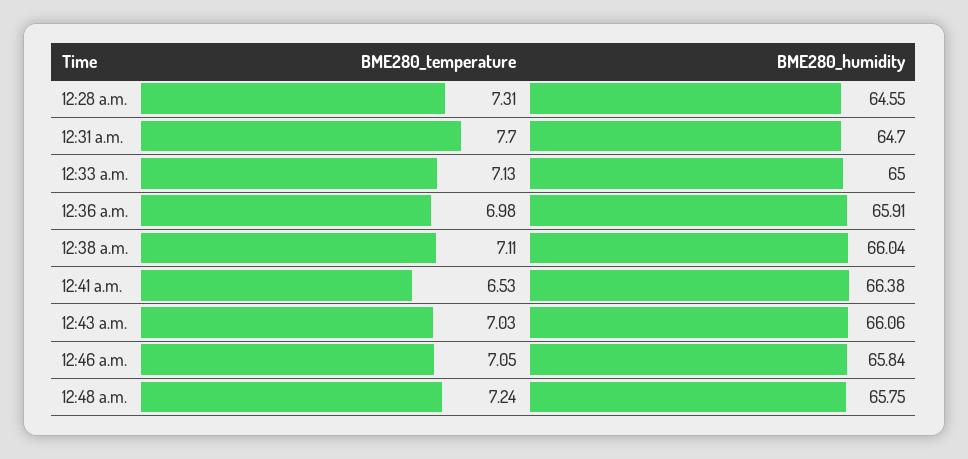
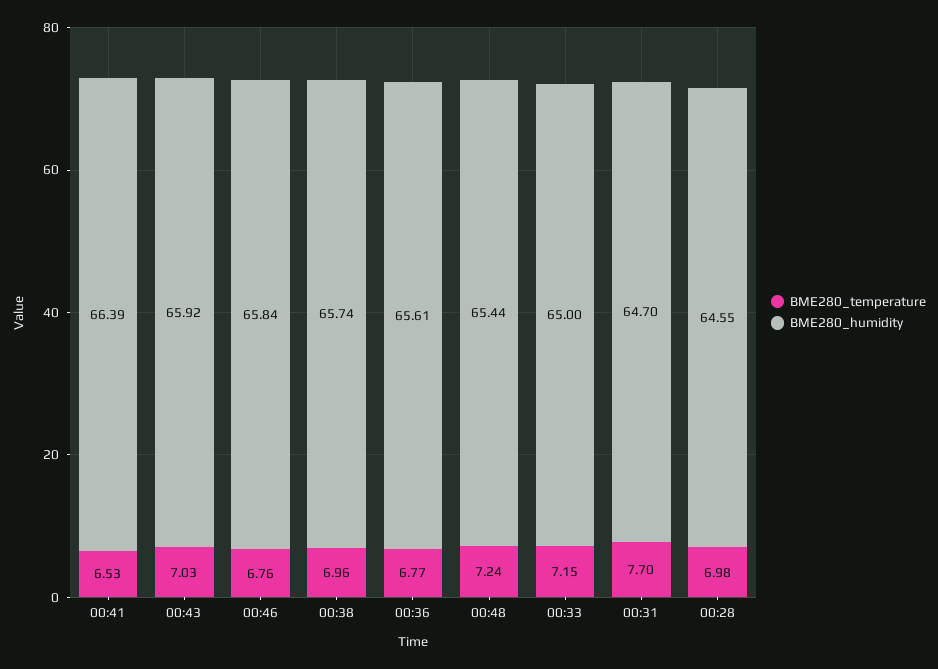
  {
    "BME280_temperature": {
-     "12:28 a.m.": 7.31,
+     "12:28 a.m.": 6.98,
      "12:31 a.m.": 7.7,
-     "12:33 a.m.": 7.13,
+     "12:33 a.m.": 7.15,
-     "12:36 a.m.": 6.98,
+     "12:36 a.m.": 6.77,
-     "12:38 a.m.": 7.11,
+     "12:38 a.m.": 6.96,
      "12:41 a.m.": 6.53,
      "12:43 a.m.": 7.03,
-     "12:46 a.m.": 7.05,
+     "12:46 a.m.": 6.76,
      "12:48 a.m.": 7.24
    },
    "BME280_humidity": {
      "12:28 a.m.": 64.55,
      "12:31 a.m.": 64.7,
      "12:33 a.m.": 65,
-     "12:36 a.m.": 65.91,
+     "12:36 a.m.": 65.61,
-     "12:38 a.m.": 66.04,
+     "12:38 a.m.": 65.74,
-     "12:41 a.m.": 66.38,
+     "12:41 a.m.": 66.39,
-     "12:43 a.m.": 66.06,
+     "12:43 a.m.": 65.92,
      "12:46 a.m.": 65.84,
-     "12:48 a.m.": 65.75
+     "12:48 a.m.": 65.44
    }
  }

